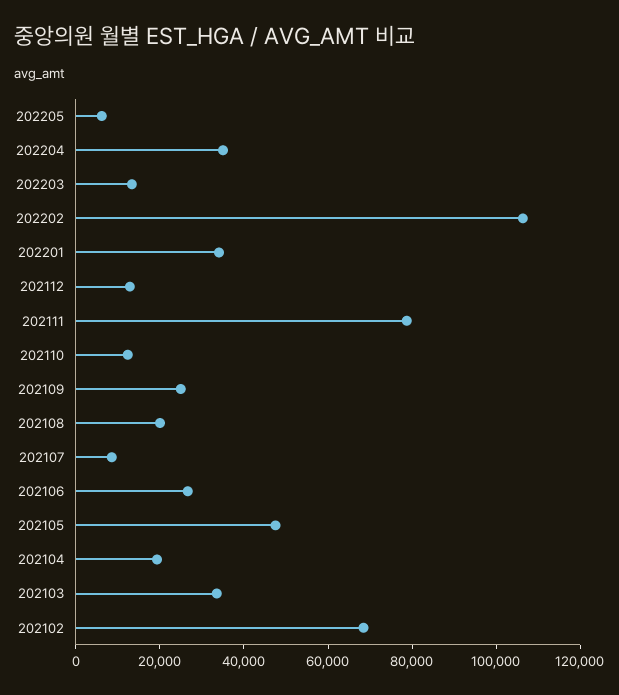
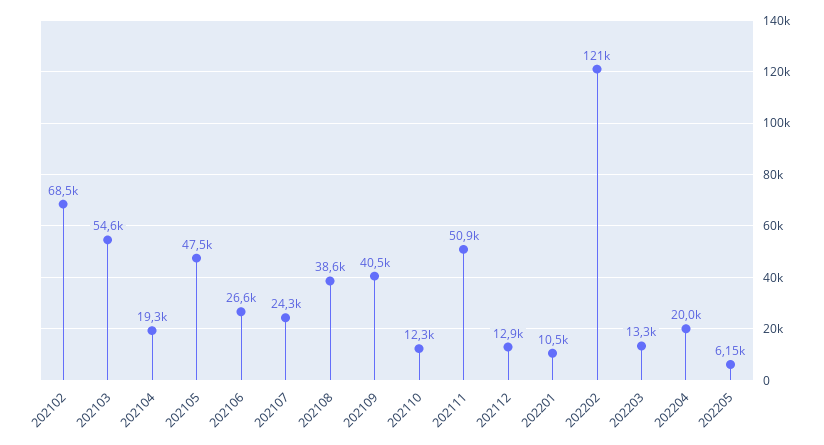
  {
    "202205": 6150,
-   "202204": 35000,
+   "202204": 20000,
    "202203": 13300,
-   "202202": 105000,
+   "202202": 121000,
-   "202201": 35000,
+   "202201": 10500,
    "202112": 12900,
-   "202111": 80000,
+   "202111": 50900,
    "202110": 12300,
-   "202109": 25000,
+   "202109": 40500,
-   "202108": 20000,
+   "202108": 38600,
-   "202107": 10000,
+   "202107": 24300,
    "202106": 26600,
    "202105": 47500,
    "202104": 19300,
-   "202103": 35000,
+   "202103": 54600,
    "202102": 68500
  }

